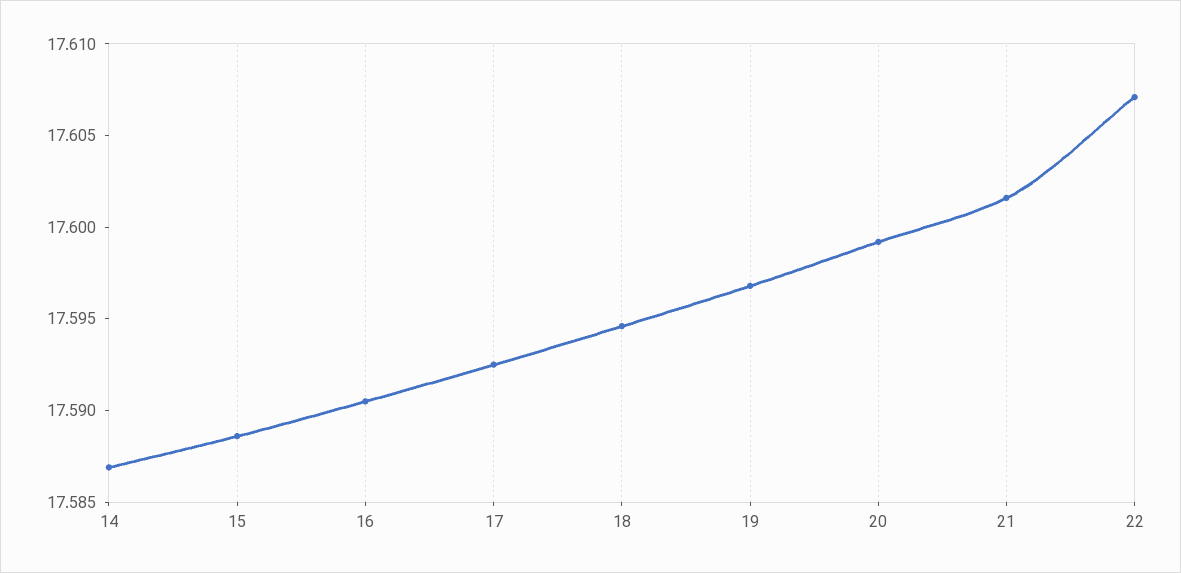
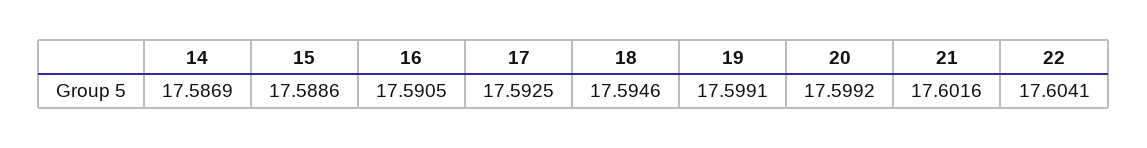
  {
    "14": 17.5869,
    "15": 17.5886,
    "16": 17.5905,
    "17": 17.5925,
    "18": 17.5946,
-   "19": 17.597,
+   "19": 17.5991,
    "20": 17.5992,
    "21": 17.6016,
-   "22": 17.607
+   "22": 17.6041
  }

